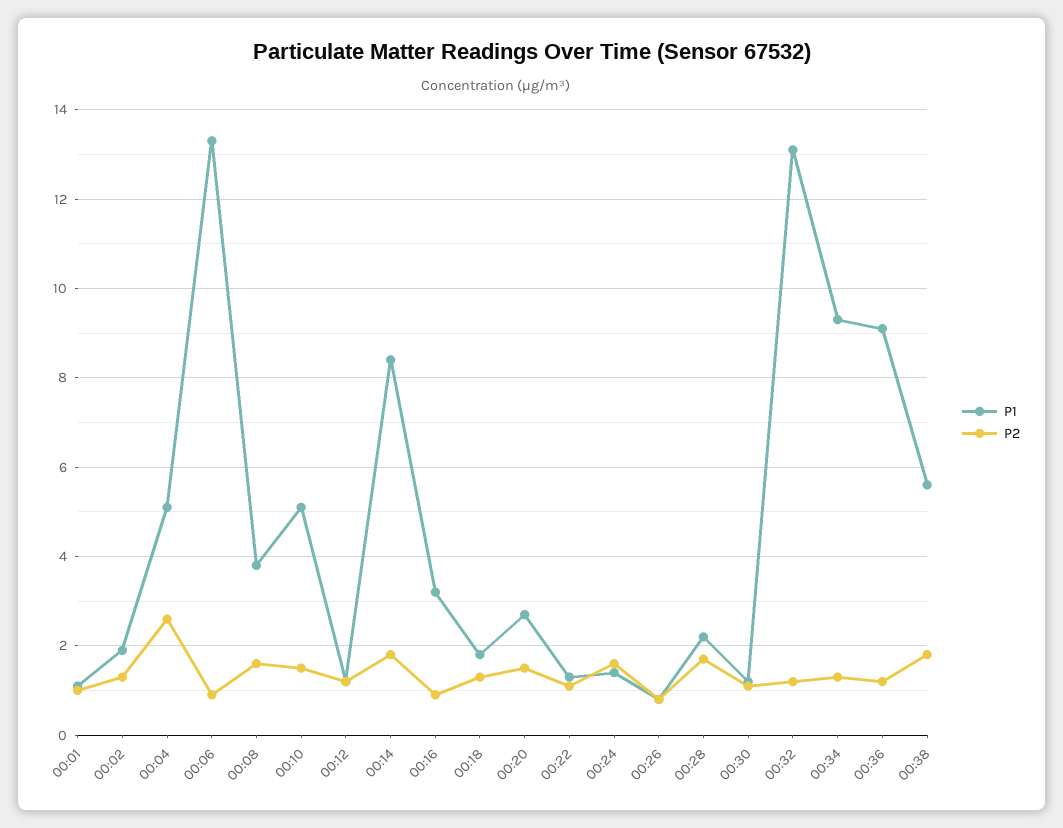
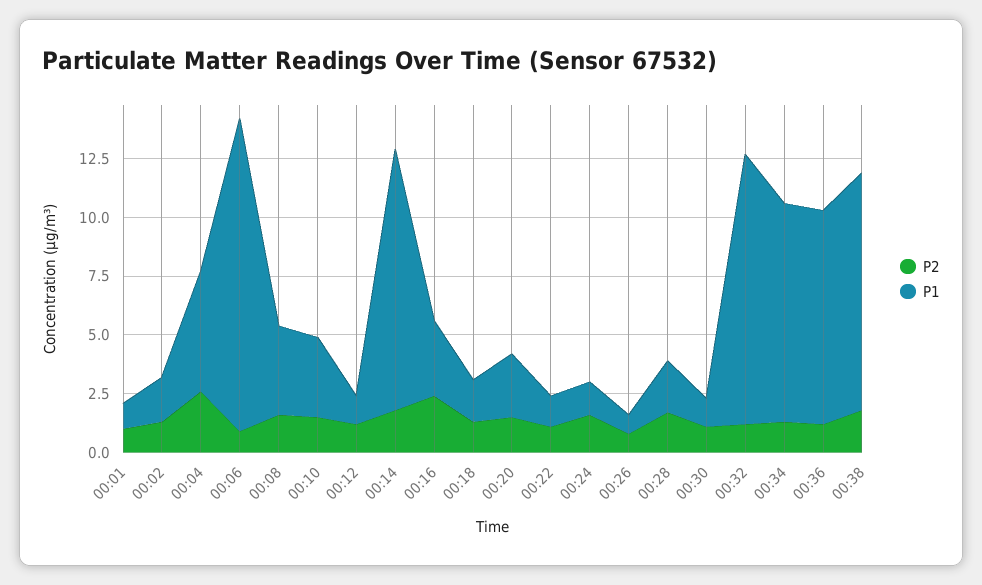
  {
    "P1": {
      "00:01": 1,
      "00:02": 2,
      "00:04": 5,
      "00:06": 13.5,
      "00:08": 4,
-     "00:10": 5,
+     "00:10": 3.5,
      "00:12": 1,
-     "00:14": 8.5,
+     "00:14": 11,
      "00:16": 3,
      "00:18": 2,
      "00:20": 2.5,
      "00:22": 1.5,
      "00:24": 1.5,
      "00:26": 1,
      "00:28": 2,
      "00:30": 1,
-     "00:32": 13,
+     "00:32": 11.5,
      "00:34": 9.5,
      "00:36": 9,
-     "00:38": 5.5
+     "00:38": 10
    },
    "P2": {
      "00:01": 1,
      "00:02": 1.5,
      "00:04": 2.5,
      "00:06": 1,
      "00:08": 1.5,
      "00:10": 1.5,
      "00:12": 1,
      "00:14": 2,
-     "00:16": 1,
+     "00:16": 2.5,
      "00:18": 1.5,
      "00:20": 1.5,
      "00:22": 1,
      "00:24": 1.5,
      "00:26": 1,
      "00:28": 1.5,
      "00:30": 1,
      "00:32": 1,
      "00:34": 1.5,
      "00:36": 1,
      "00:38": 2
    }
  }

